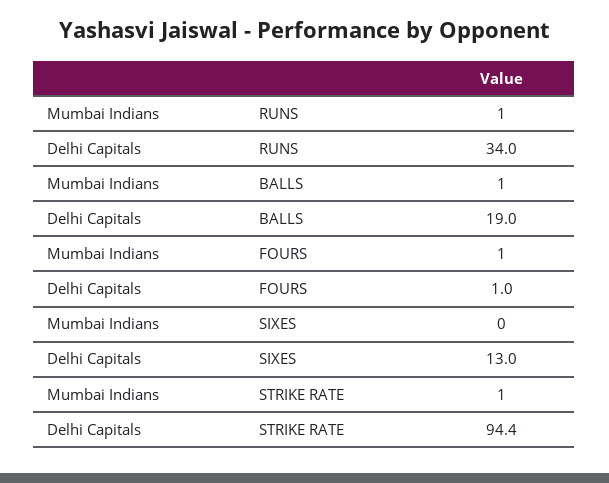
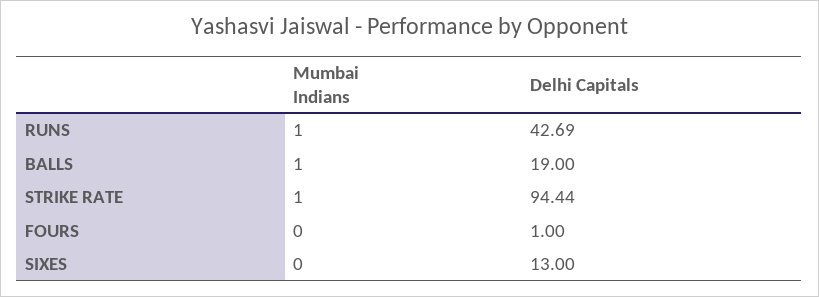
  {
    "Mumbai Indians": {
      "RUNS": 1,
      "BALLS": 1,
-     "FOURS": 1,
+     "FOURS": 0,
      "SIXES": 0,
      "STRIKE RATE": 1
    },
    "Delhi Capitals": {
-     "RUNS": 34,
+     "RUNS": 42.69,
      "BALLS": 19,
      "FOURS": 1,
      "SIXES": 13,
      "STRIKE RATE": 94.44
    }
  }

